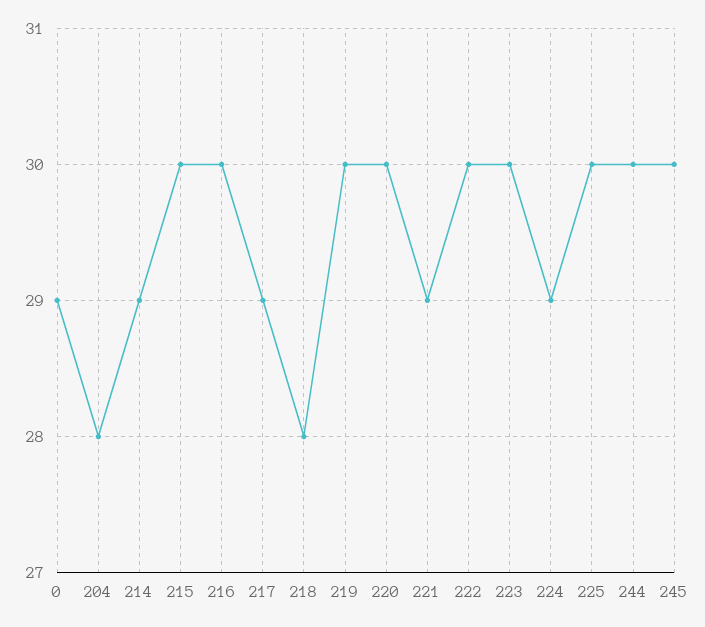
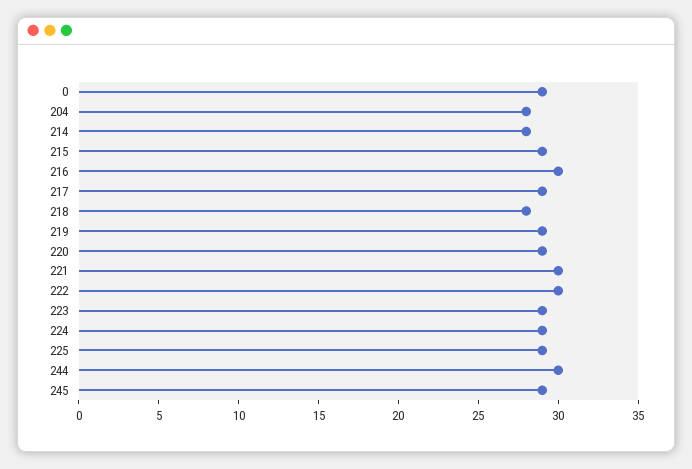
  {
    "0": 29,
    "204": 28,
-   "214": 29,
+   "214": 28,
-   "215": 30,
+   "215": 29,
    "216": 30,
    "217": 29,
    "218": 28,
-   "219": 30,
+   "219": 29,
-   "220": 30,
+   "220": 29,
-   "221": 29,
+   "221": 30,
    "222": 30,
-   "223": 30,
+   "223": 29,
    "224": 29,
-   "225": 30,
+   "225": 29,
    "244": 30,
-   "245": 30
+   "245": 29
  }

